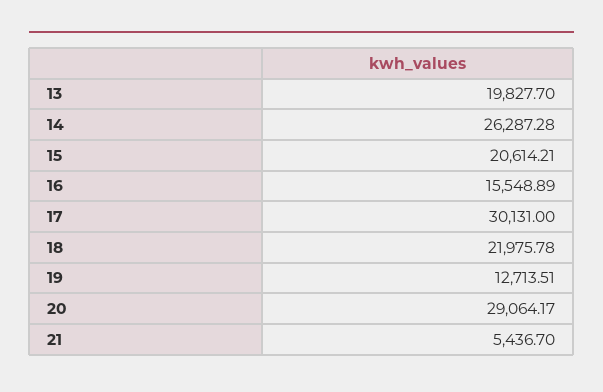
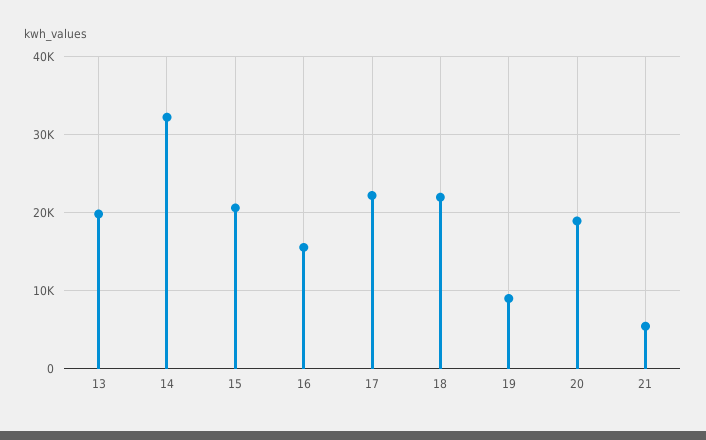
  {
    "13": 19827.7,
-   "14": 26287.28,
+   "14": 32000,
    "15": 20614.21,
    "16": 15548.89,
-   "17": 30131,
+   "17": 22000,
    "18": 21975.78,
-   "19": 12713.51,
+   "19": 9000,
-   "20": 29064.17,
+   "20": 19000,
    "21": 5436.7
  }

